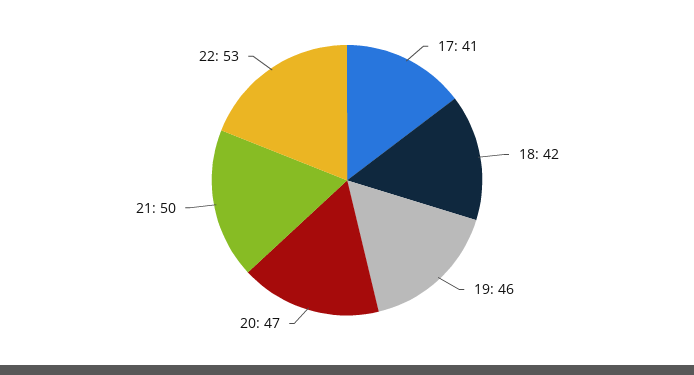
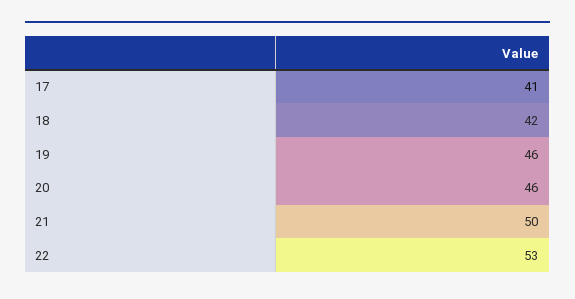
  {
    "17": 41,
    "18": 42,
    "19": 46,
-   "20": 47,
+   "20": 46,
    "21": 50,
    "22": 53
  }

